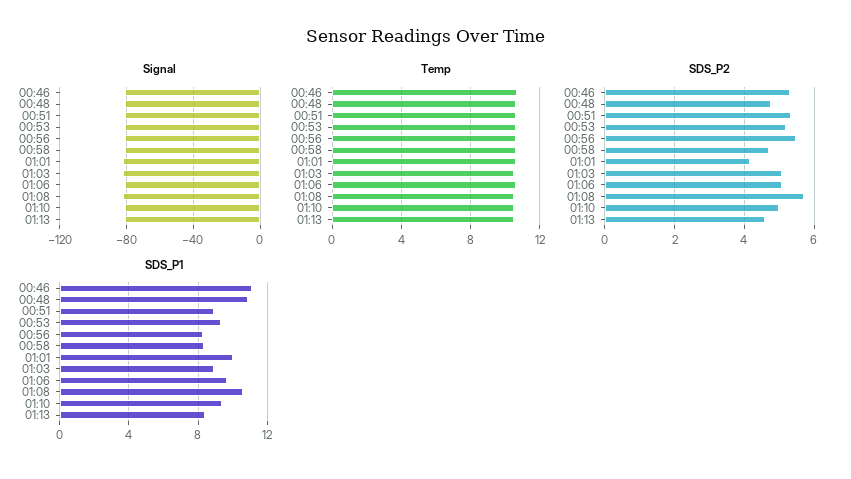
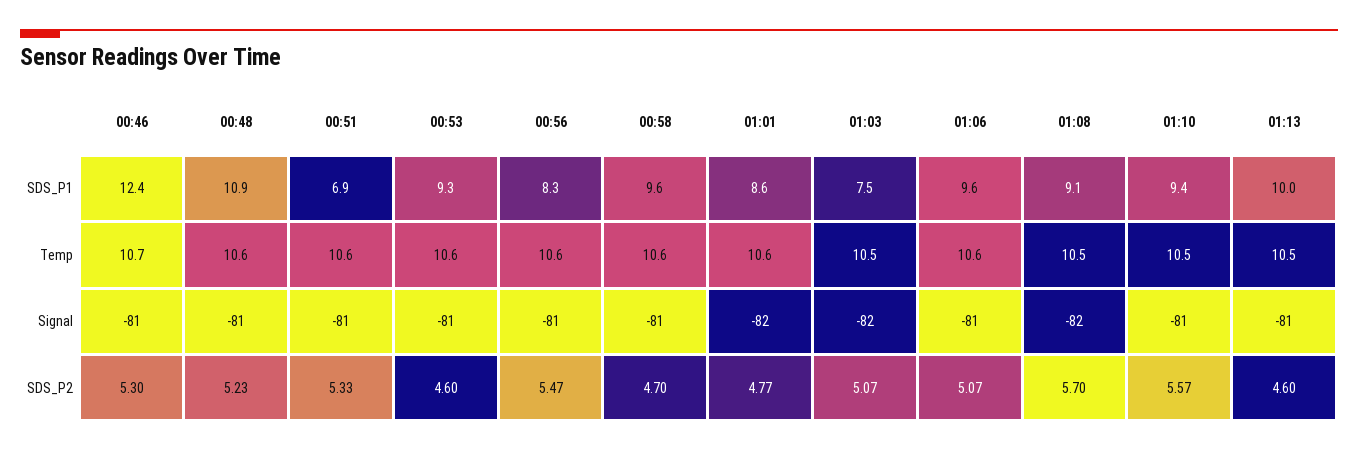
  {
    "Signal": {
      "00:46": -81,
      "00:48": -81,
      "00:51": -81,
      "00:53": -81,
      "00:56": -81,
      "00:58": -81,
      "01:01": -82,
      "01:03": -82,
      "01:06": -81,
      "01:08": -82,
      "01:10": -81,
      "01:13": -81
    },
    "Temp": {
      "00:46": 10.7,
      "00:48": 10.6,
      "00:51": 10.6,
      "00:53": 10.6,
      "00:56": 10.6,
      "00:58": 10.6,
      "01:01": 10.6,
      "01:03": 10.5,
      "01:06": 10.6,
      "01:08": 10.5,
      "01:10": 10.5,
      "01:13": 10.5
    },
    "SDS_P2": {
      "00:46": 5.3,
-     "00:48": 4.8,
+     "00:48": 5.23,
      "00:51": 5.33,
-     "00:53": 5.2,
+     "00:53": 4.6,
      "00:56": 5.47,
      "00:58": 4.7,
-     "01:01": 4.2,
+     "01:01": 4.77,
      "01:03": 5.07,
      "01:06": 5.07,
      "01:08": 5.7,
-     "01:10": 5,
+     "01:10": 5.57,
      "01:13": 4.6
    },
    "SDS_P1": {
-     "00:46": 11,
+     "00:46": 12.4,
      "00:48": 10.9,
-     "00:51": 9,
+     "00:51": 6.9,
      "00:53": 9.3,
      "00:56": 8.3,
-     "00:58": 8.5,
+     "00:58": 9.6,
-     "01:01": 10,
+     "01:01": 8.6,
-     "01:03": 9,
+     "01:03": 7.5,
      "01:06": 9.6,
-     "01:08": 10.5,
+     "01:08": 9.1,
      "01:10": 9.4,
-     "01:13": 8.5
+     "01:13": 10
    }
  }

